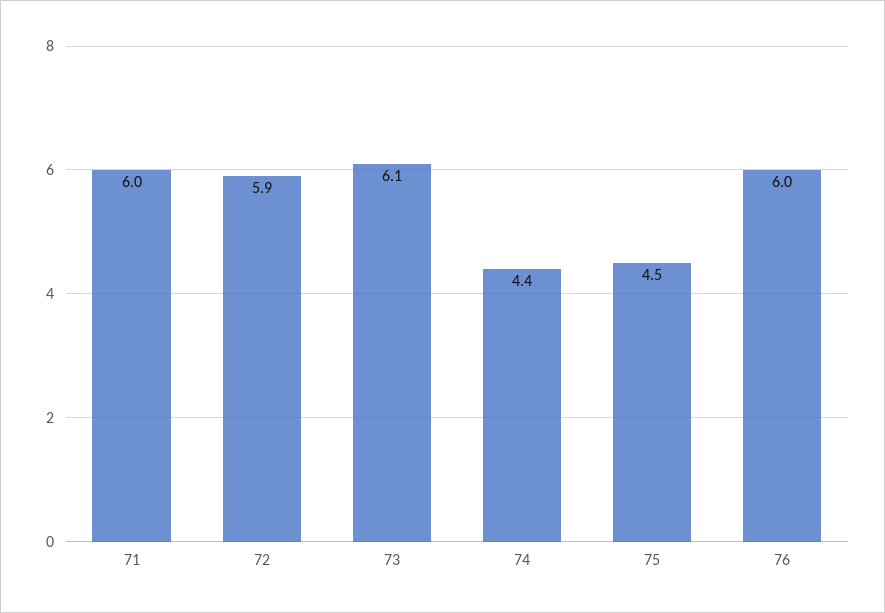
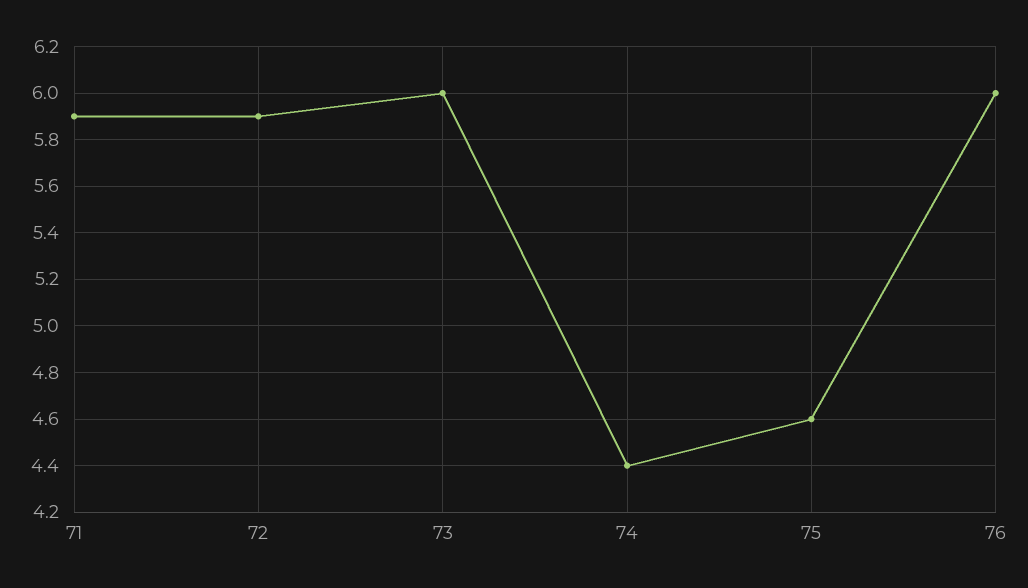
  {
-   "71": 6,
+   "71": 5.9,
    "72": 5.9,
-   "73": 6.1,
+   "73": 6,
    "74": 4.4,
-   "75": 4.5,
+   "75": 4.6,
    "76": 6
  }

